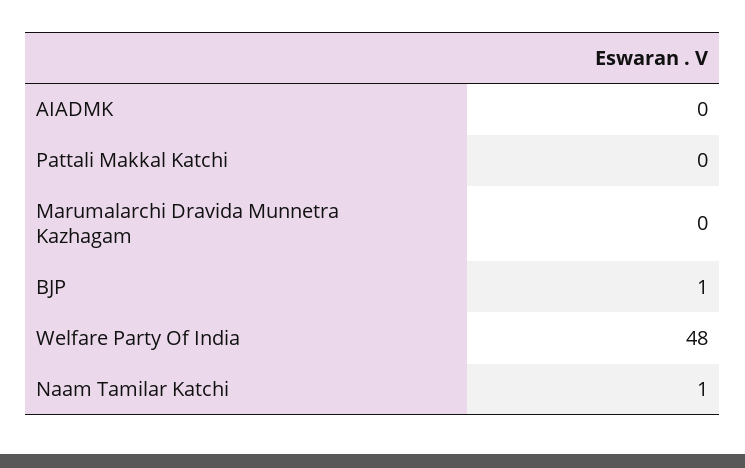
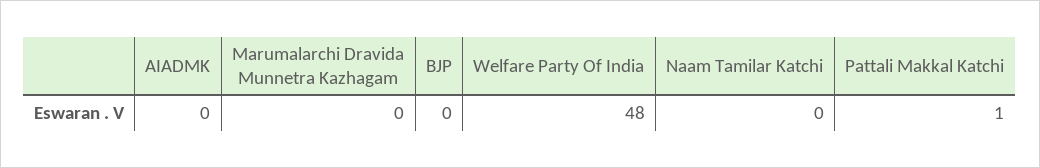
  {
    "AIADMK": 0,
-   "Pattali Makkal Katchi": 0,
+   "Pattali Makkal Katchi": 1,
    "Marumalarchi Dravida Munnetra Kazhagam": 0,
-   "BJP": 1,
+   "BJP": 0,
    "Welfare Party Of India": 48,
-   "Naam Tamilar Katchi": 1
+   "Naam Tamilar Katchi": 0
  }

